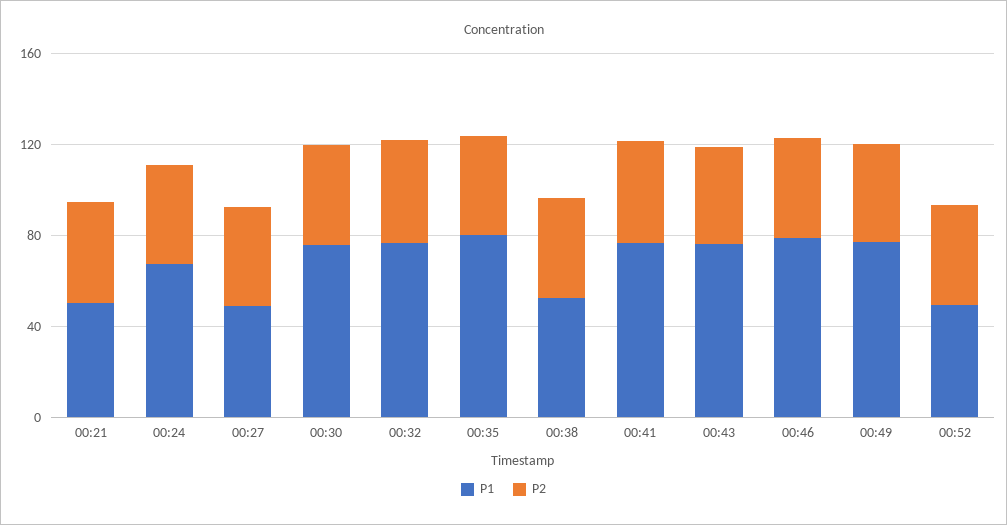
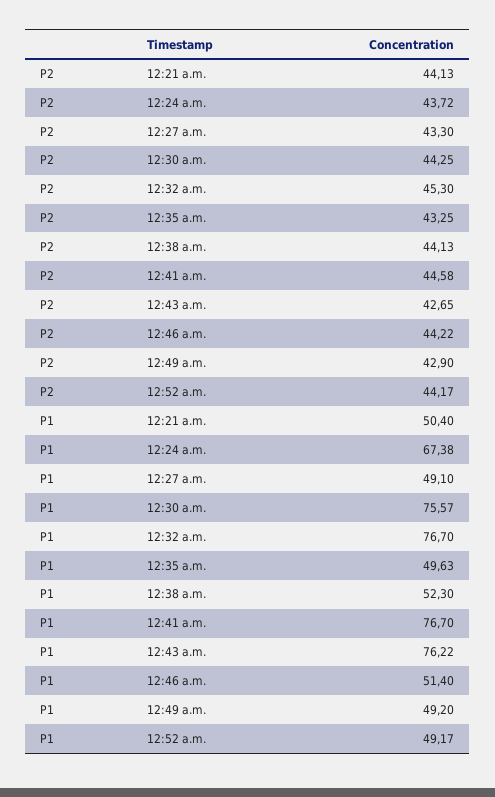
  {
    "P1": {
      "00:21": 50.4,
      "00:24": 67.38,
      "00:27": 49.1,
      "00:30": 75.57,
      "00:32": 76.7,
-     "00:35": 80,
+     "00:35": 49.63,
      "00:38": 52.3,
      "00:41": 76.7,
      "00:43": 76.22,
-     "00:46": 80,
+     "00:46": 51.4,
-     "00:49": 80,
+     "00:49": 49.2,
      "00:52": 49.17
    },
    "P2": {
      "00:21": 44.13,
      "00:24": 43.72,
      "00:27": 43.3,
      "00:30": 44.25,
      "00:32": 45.3,
      "00:35": 43.25,
      "00:38": 44.13,
      "00:41": 44.58,
      "00:43": 42.65,
      "00:46": 44.22,
      "00:49": 42.9,
      "00:52": 44.17
    }
  }

